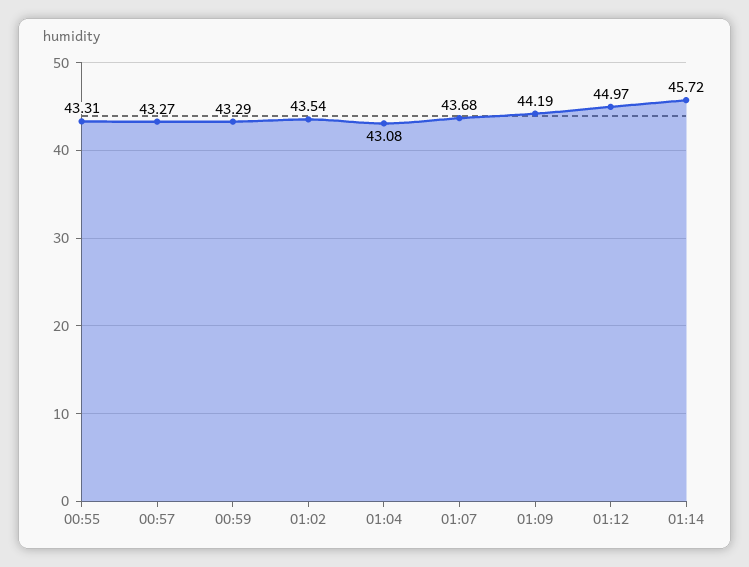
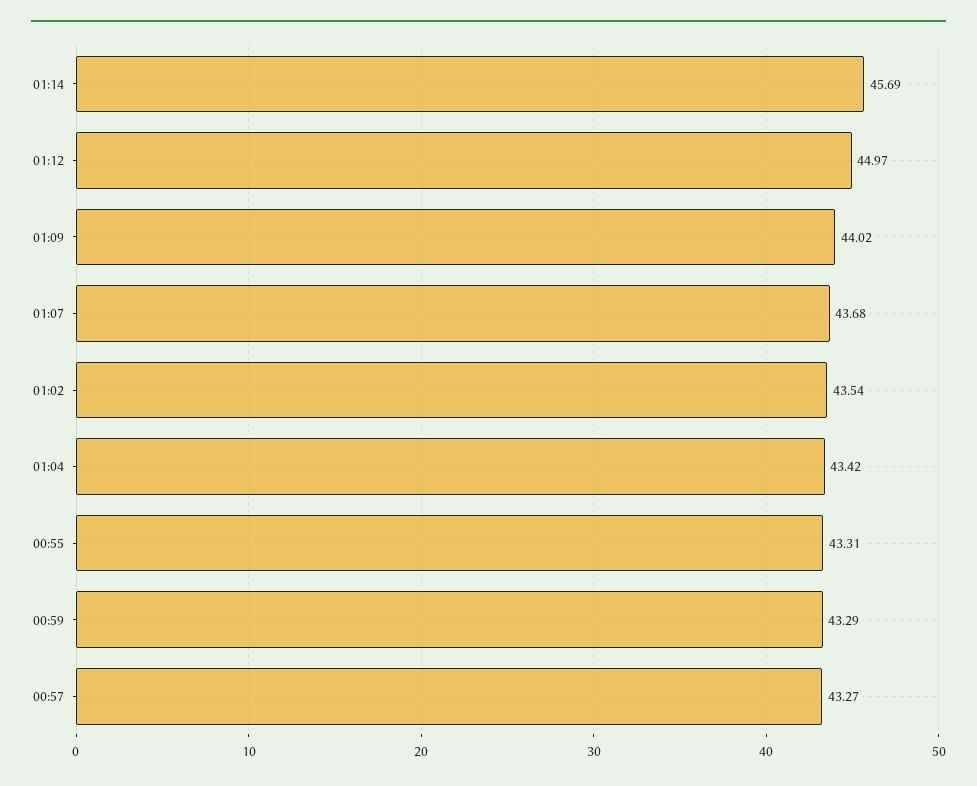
  {
    "00:55": 43.31,
    "00:57": 43.27,
    "00:59": 43.29,
    "01:02": 43.54,
-   "01:04": 43.08,
+   "01:04": 43.42,
    "01:07": 43.68,
-   "01:09": 44.19,
+   "01:09": 44.02,
    "01:12": 44.97,
-   "01:14": 45.72
+   "01:14": 45.69
  }

